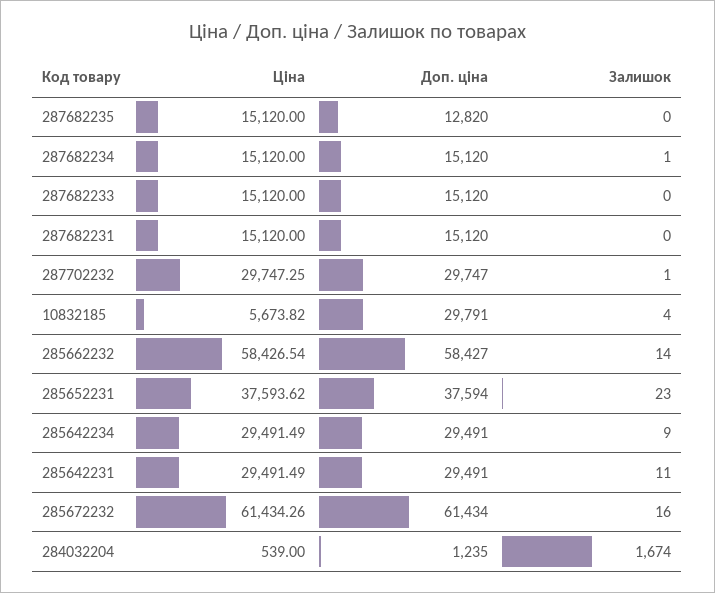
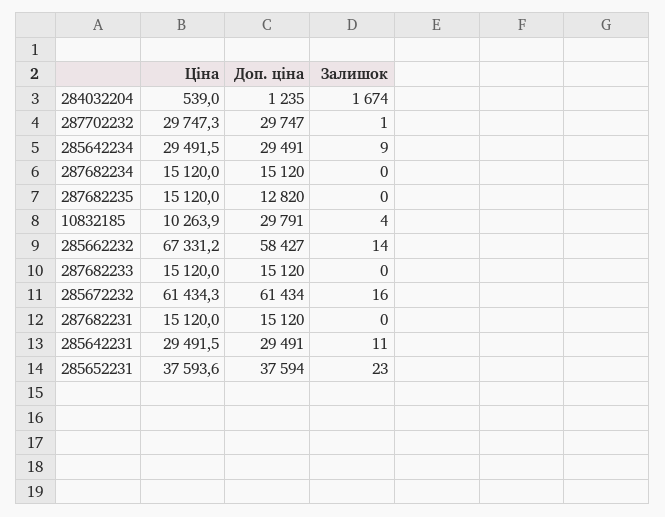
  {
    "Ціна": {
      "287682235": 15120,
      "287682234": 15120,
      "287682233": 15120,
      "287682231": 15120,
      "287702232": 29747.25,
-     "10832185": 5673.82,
+     "10832185": 10263.9,
-     "285662232": 58426.54,
+     "285662232": 67331.2,
      "285652231": 37593.62,
      "285642234": 29491.49,
      "285642231": 29491.49,
      "285672232": 61434.26,
      "284032204": 539
    },
    "Доп. ціна": {
      "287682235": 12820,
      "287682234": 15120,
      "287682233": 15120,
      "287682231": 15120,
      "287702232": 29747,
      "10832185": 29791,
      "285662232": 58427,
      "285652231": 37594,
      "285642234": 29491,
      "285642231": 29491,
      "285672232": 61434,
      "284032204": 1235
    },
    "Залишок": {
      "287682235": 0,
-     "287682234": 1,
+     "287682234": 0,
      "287682233": 0,
      "287682231": 0,
      "287702232": 1,
      "10832185": 4,
      "285662232": 14,
      "285652231": 23,
      "285642234": 9,
      "285642231": 11,
      "285672232": 16,
      "284032204": 1674
    }
  }

